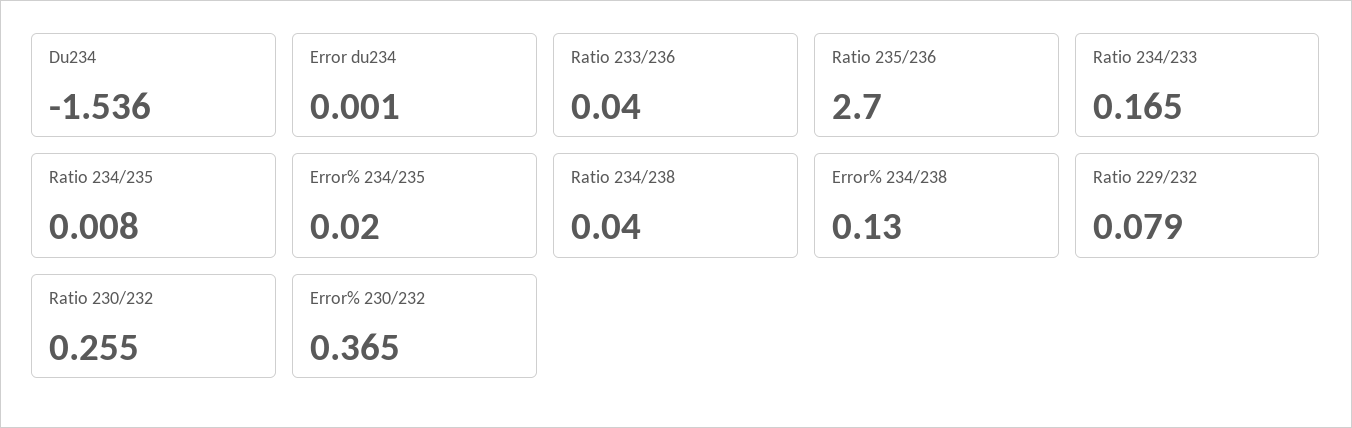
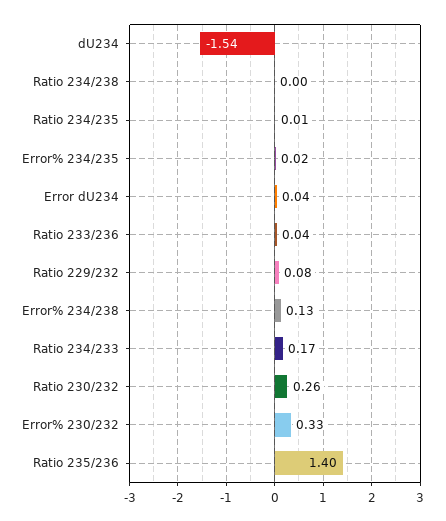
  {
    "Du234": -1.536,
-   "Error du234": 0.001,
+   "Error du234": 0.04,
    "Ratio 233/236": 0.04,
-   "Ratio 235/236": 2.7,
+   "Ratio 235/236": 1.4,
    "Ratio 234/233": 0.165,
    "Ratio 234/235": 0.008,
    "Error% 234/235": 0.02,
-   "Ratio 234/238": 0.04,
+   "Ratio 234/238": 0,
    "Error% 234/238": 0.13,
    "Ratio 229/232": 0.079,
    "Ratio 230/232": 0.255,
-   "Error% 230/232": 0.365
+   "Error% 230/232": 0.33
  }

